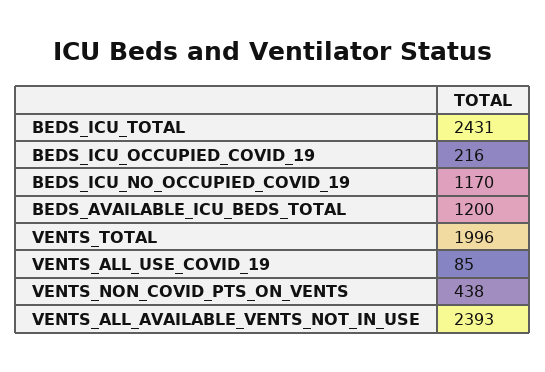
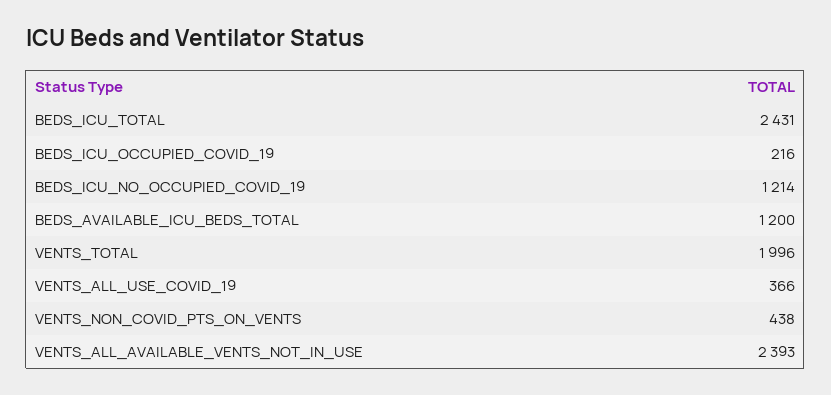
  {
    "BEDS_ICU_TOTAL": 2431,
    "BEDS_ICU_OCCUPIED_COVID_19": 216,
-   "BEDS_ICU_NO_OCCUPIED_COVID_19": 1170,
+   "BEDS_ICU_NO_OCCUPIED_COVID_19": 1214,
    "BEDS_AVAILABLE_ICU_BEDS_TOTAL": 1200,
    "VENTS_TOTAL": 1996,
-   "VENTS_ALL_USE_COVID_19": 85,
+   "VENTS_ALL_USE_COVID_19": 366,
    "VENTS_NON_COVID_PTS_ON_VENTS": 438,
    "VENTS_ALL_AVAILABLE_VENTS_NOT_IN_USE": 2393
  }

